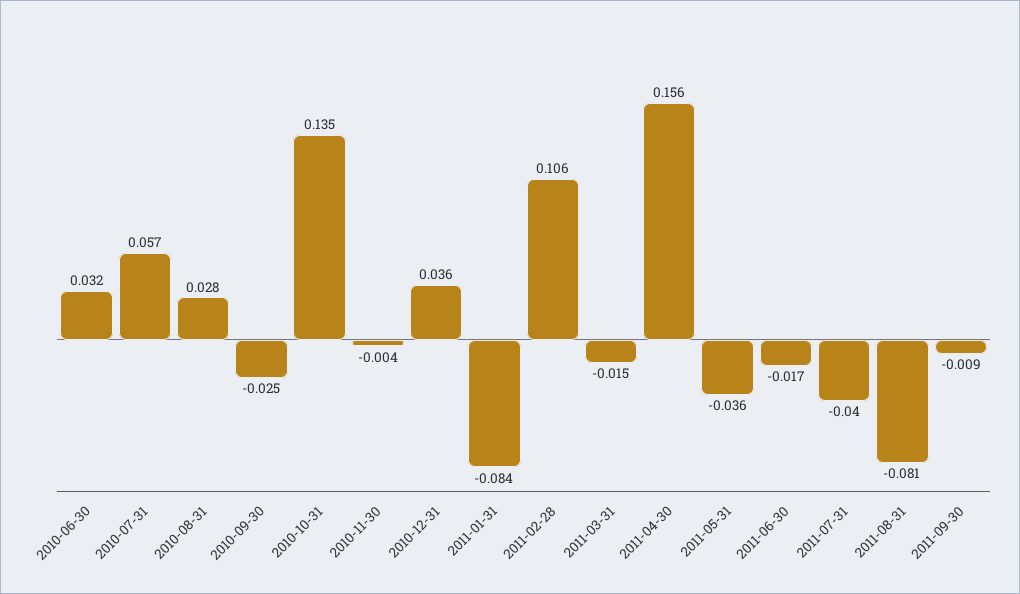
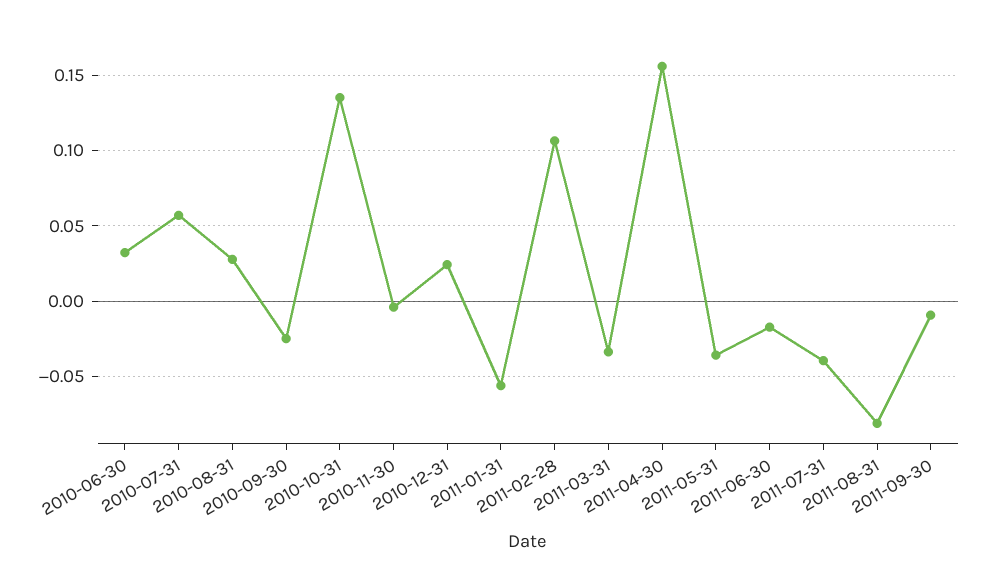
  {
    "2010-06-30": 0.032,
    "2010-07-31": 0.057,
    "2010-08-31": 0.028,
    "2010-09-30": -0.025,
    "2010-10-31": 0.135,
    "2010-11-30": -0.004,
-   "2010-12-31": 0.036,
+   "2010-12-31": 0.025,
-   "2011-01-31": -0.084,
+   "2011-01-31": -0.055,
    "2011-02-28": 0.106,
-   "2011-03-31": -0.015,
+   "2011-03-31": -0.035,
    "2011-04-30": 0.156,
    "2011-05-31": -0.036,
    "2011-06-30": -0.017,
    "2011-07-31": -0.04,
    "2011-08-31": -0.081,
    "2011-09-30": -0.009
  }

